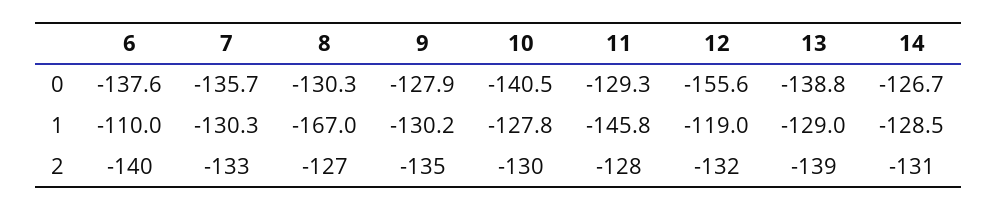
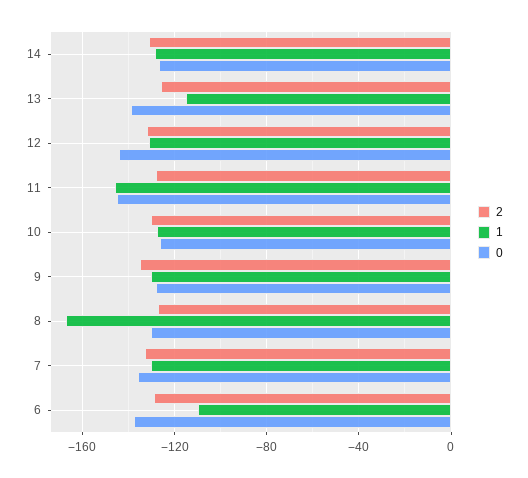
  {
    "0": {
      "6": -137.6,
      "7": -135.7,
      "8": -130.3,
      "9": -127.9,
-     "10": -140.5,
+     "10": -125,
-     "11": -129.3,
+     "11": -145,
-     "12": -155.6,
+     "12": -145,
      "13": -138.8,
      "14": -126.7
    },
    "1": {
      "6": -110,
      "7": -130.3,
      "8": -167,
      "9": -130.2,
      "10": -127.8,
      "11": -145.8,
-     "12": -119,
+     "12": -130,
-     "13": -129,
+     "13": -115,
      "14": -128.5
    },
    "2": {
-     "6": -140,
+     "6": -130,
      "7": -133,
      "8": -127,
      "9": -135,
      "10": -130,
      "11": -128,
      "12": -132,
-     "13": -139,
+     "13": -125,
      "14": -131
    }
  }

